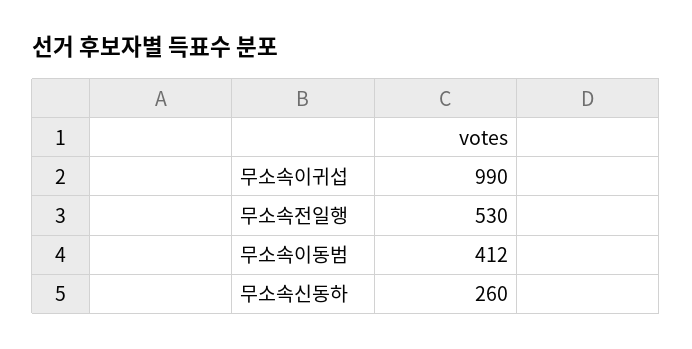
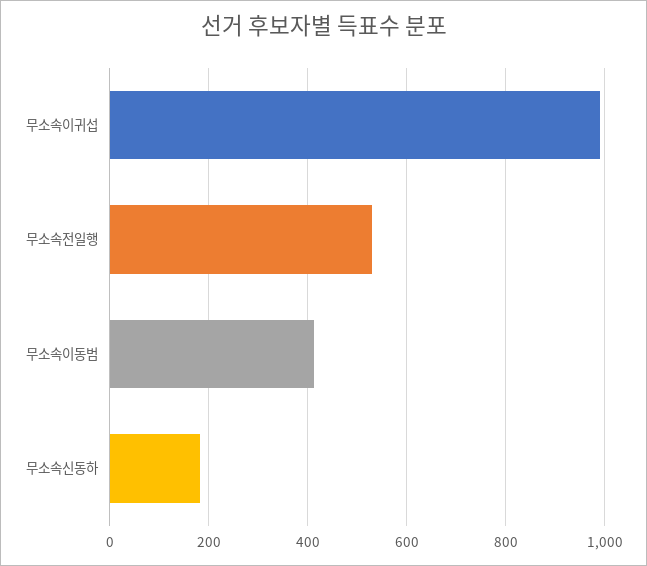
  {
    "무소속이귀섭": 990,
    "무소속전일행": 530,
    "무소속이동범": 412,
-   "무소속신동하": 260
+   "무소속신동하": 180
  }

